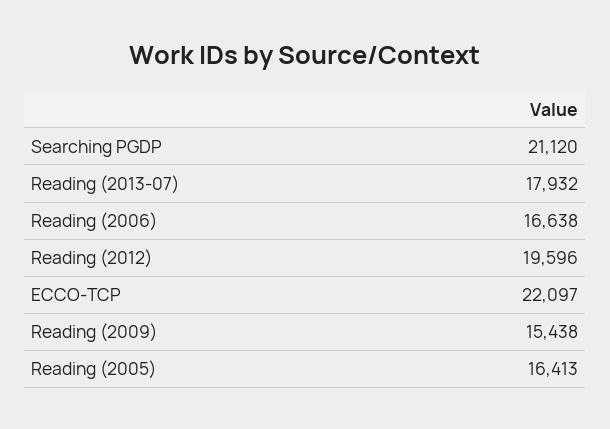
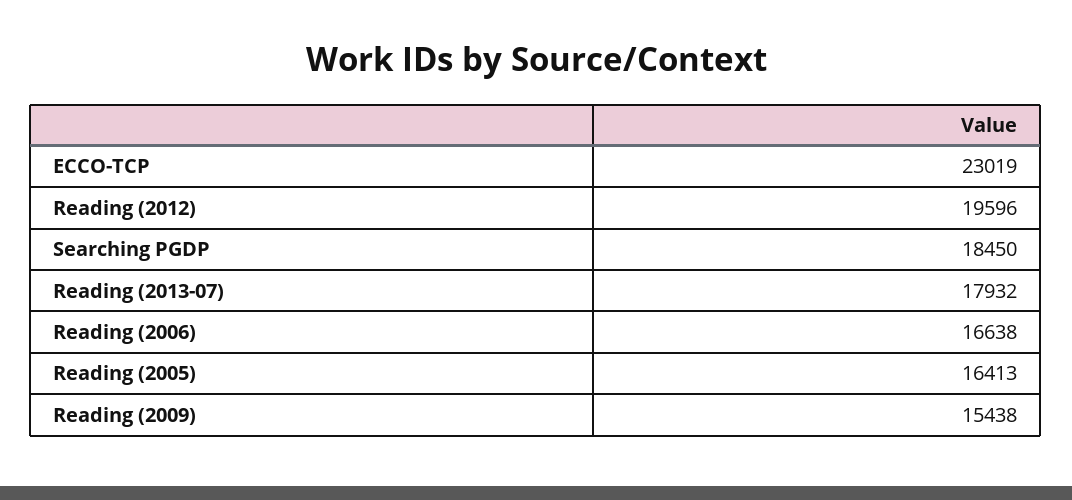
  {
-   "Searching PGDP": 21120,
+   "Searching PGDP": 18450,
    "Reading (2013-07)": 17932,
    "Reading (2006)": 16638,
    "Reading (2012)": 19596,
-   "ECCO-TCP": 22097,
+   "ECCO-TCP": 23019,
    "Reading (2009)": 15438,
    "Reading (2005)": 16413
  }

